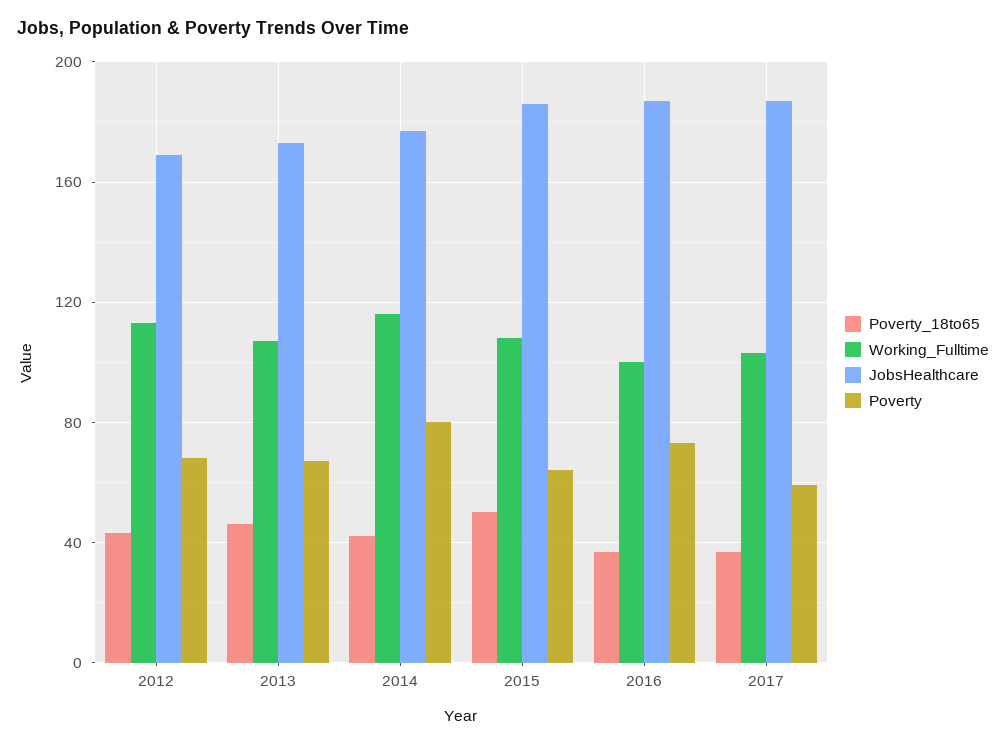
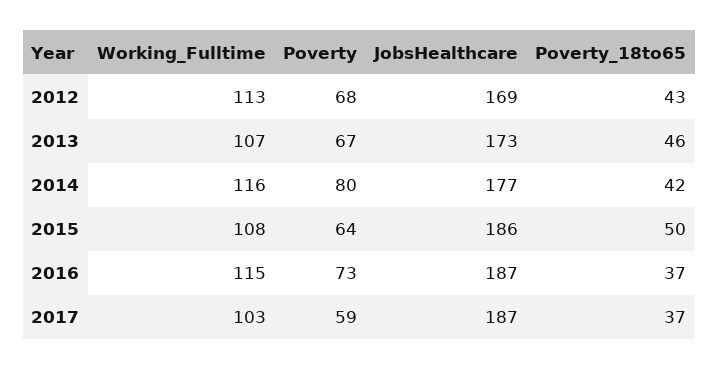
  {
    "Poverty_18to65": {
      "2012": 43,
      "2013": 46,
      "2014": 42,
      "2015": 50,
      "2016": 37,
      "2017": 37
    },
    "Working_Fulltime": {
      "2012": 113,
      "2013": 107,
      "2014": 116,
      "2015": 108,
-     "2016": 100,
+     "2016": 115,
      "2017": 103
    },
    "JobsHealthcare": {
      "2012": 169,
      "2013": 173,
      "2014": 177,
      "2015": 186,
      "2016": 187,
      "2017": 187
    },
    "Poverty": {
      "2012": 68,
      "2013": 67,
      "2014": 80,
      "2015": 64,
      "2016": 73,
      "2017": 59
    }
  }

